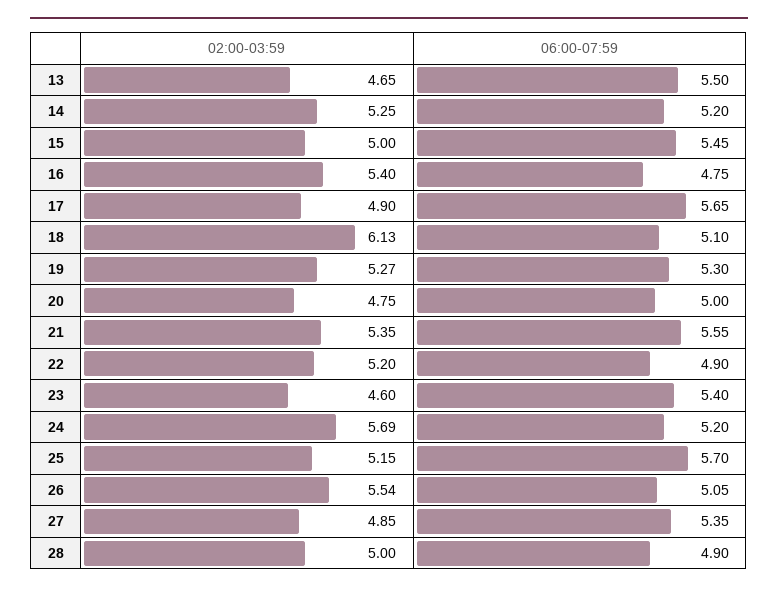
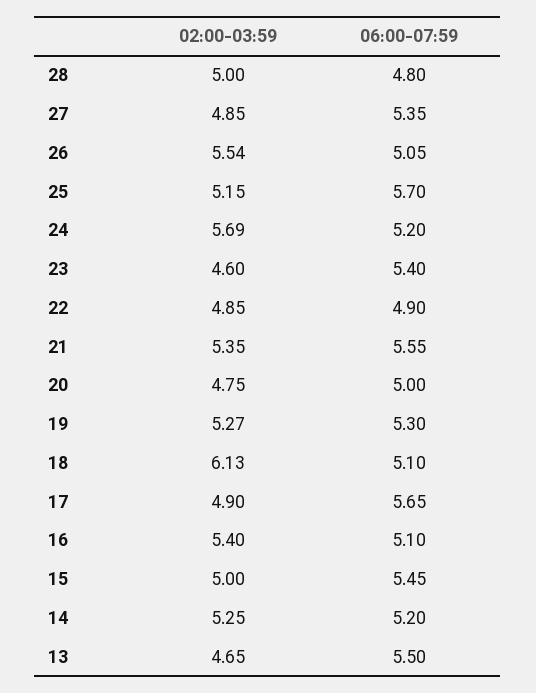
  {
    "02:00-03:59": {
      "13": 4.65,
      "14": 5.25,
      "15": 5,
      "16": 5.4,
      "17": 4.9,
      "18": 6.13,
      "19": 5.27,
      "20": 4.75,
      "21": 5.35,
-     "22": 5.2,
+     "22": 4.85,
      "23": 4.6,
      "24": 5.69,
      "25": 5.15,
      "26": 5.54,
      "27": 4.85,
      "28": 5
    },
    "06:00-07:59": {
      "13": 5.5,
      "14": 5.2,
      "15": 5.45,
-     "16": 4.75,
+     "16": 5.1,
      "17": 5.65,
      "18": 5.1,
      "19": 5.3,
      "20": 5,
      "21": 5.55,
      "22": 4.9,
      "23": 5.4,
      "24": 5.2,
      "25": 5.7,
      "26": 5.05,
      "27": 5.35,
-     "28": 4.9
+     "28": 4.8
    }
  }

